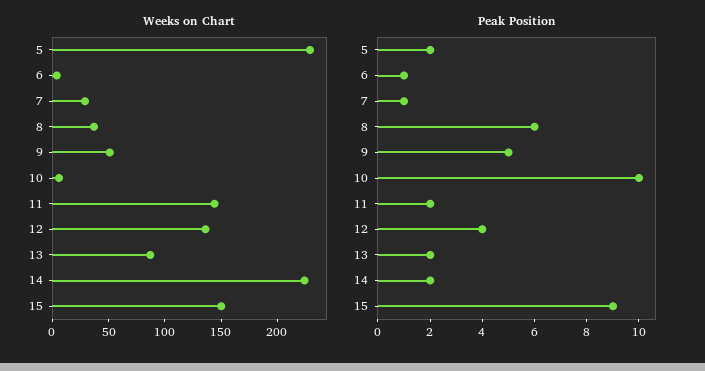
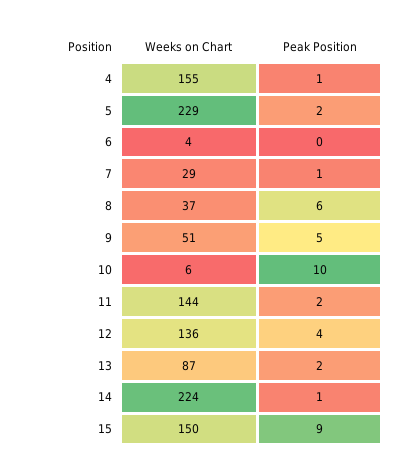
  {
    "Weeks on Chart": {
      "5": 229,
      "6": 4,
      "7": 29,
      "8": 37,
      "9": 51,
      "10": 6,
      "11": 144,
      "12": 136,
      "13": 87,
      "14": 224,
-     "15": 150
+     "15": 150,
+     "4": 155
    },
    "Peak Position": {
      "5": 2,
-     "6": 1,
+     "6": 0,
      "7": 1,
      "8": 6,
      "9": 5,
      "10": 10,
      "11": 2,
      "12": 4,
      "13": 2,
-     "14": 2,
+     "14": 1,
-     "15": 9
+     "15": 9,
+     "4": 1
    }
  }

